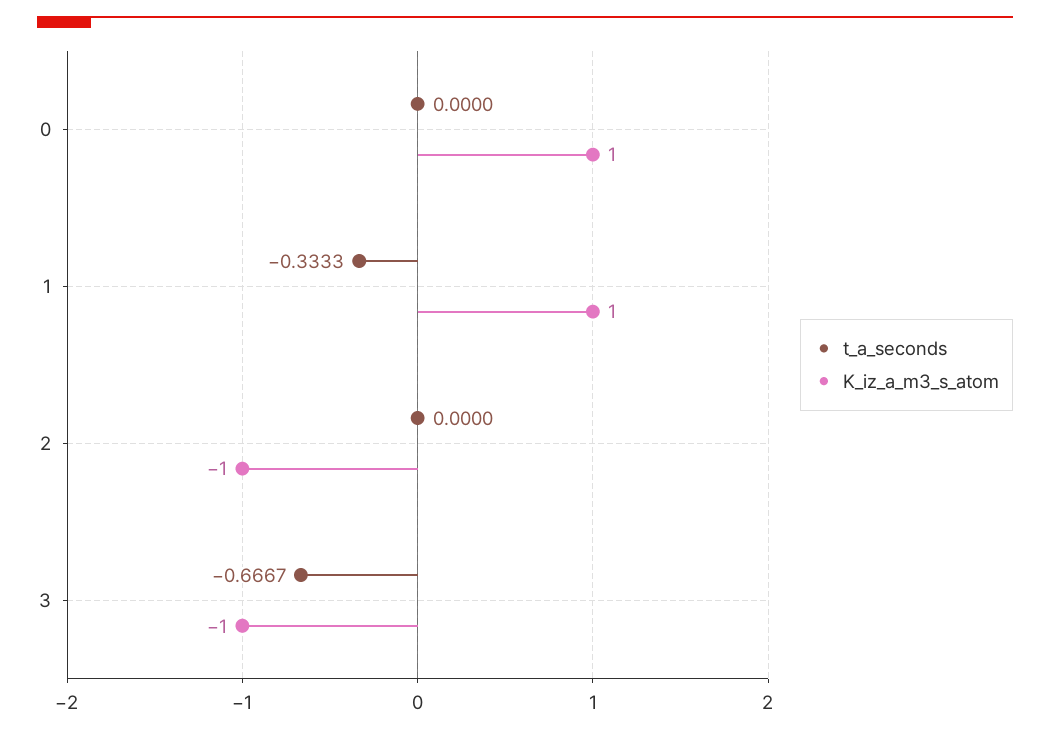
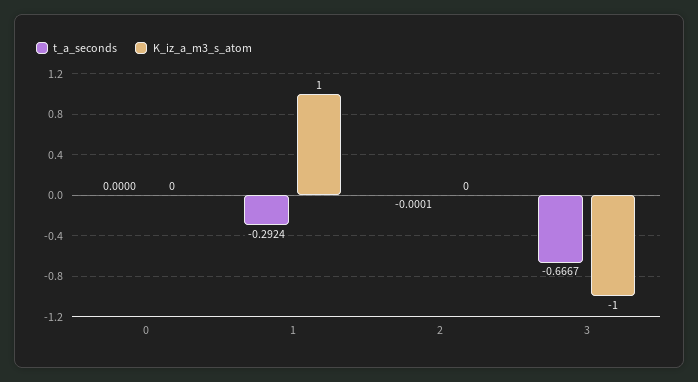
  {
    "t_a_seconds": {
      "0": 0,
-     "1": -0.3333,
+     "1": -0.2924,
-     "2": 0,
+     "2": -0.0001,
      "3": -0.6667
    },
    "K_iz_a_m3_s_atom": {
-     "0": 1,
+     "0": 0,
      "1": 1,
-     "2": -1,
+     "2": 0,
      "3": -1
    }
  }

